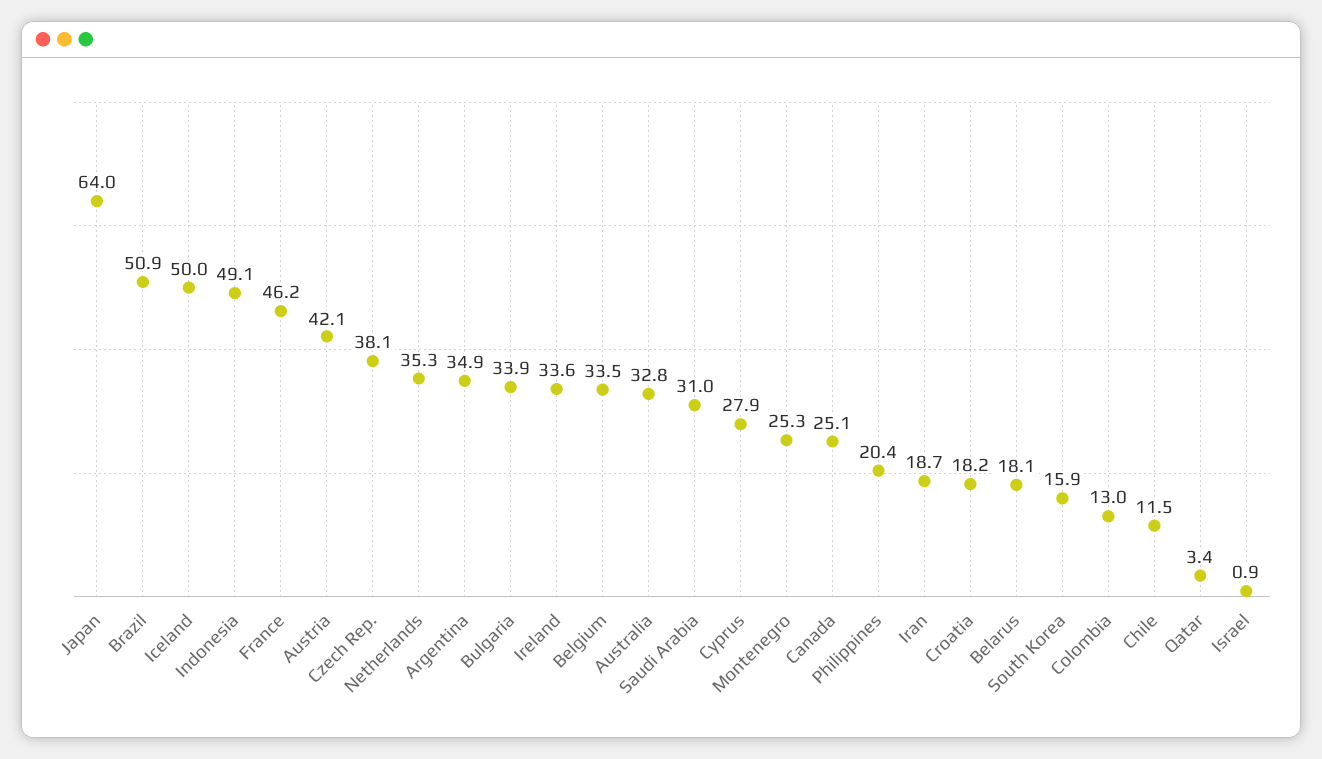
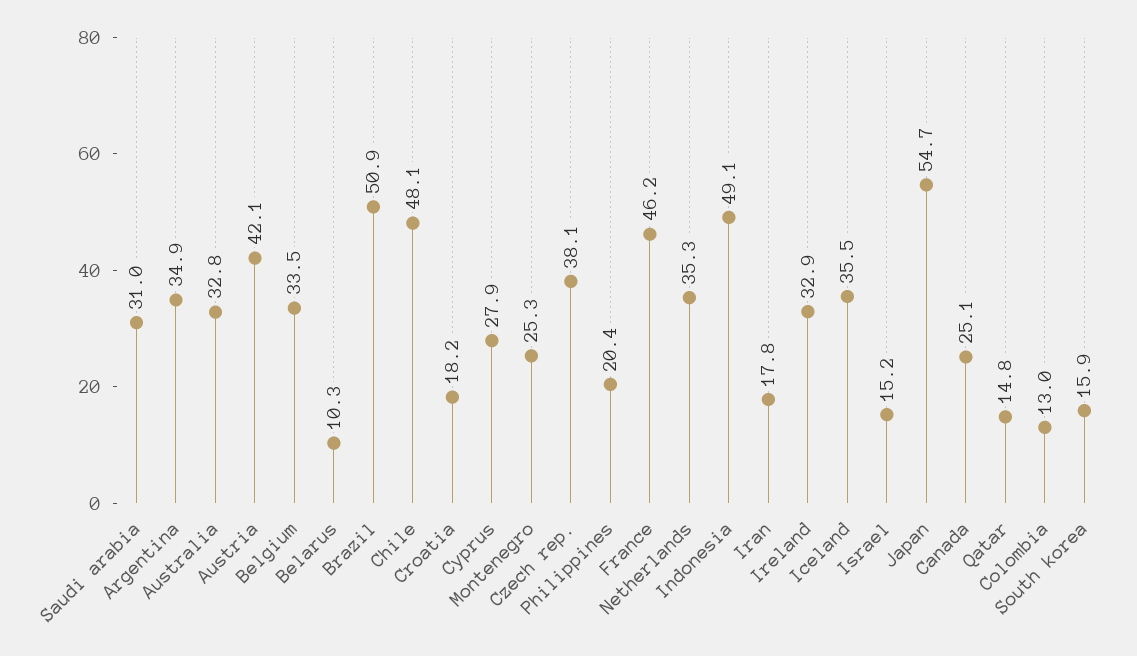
  {
-   "Japan": 64,
+   "Japan": 54.7,
    "Brazil": 50.9,
-   "Iceland": 50,
+   "Iceland": 35.5,
    "Indonesia": 49.1,
    "France": 46.2,
    "Austria": 42.1,
    "Czech Rep.": 38.1,
    "Netherlands": 35.3,
    "Argentina": 34.9,
-   "Bulgaria": 33.9,
-   "Ireland": 33.6,
+   "Ireland": 32.9,
    "Belgium": 33.5,
    "Australia": 32.8,
    "Saudi Arabia": 31,
    "Cyprus": 27.9,
    "Montenegro": 25.3,
    "Canada": 25.1,
    "Philippines": 20.4,
-   "Iran": 18.7,
+   "Iran": 17.8,
    "Croatia": 18.2,
-   "Belarus": 18.1,
+   "Belarus": 10.3,
    "South Korea": 15.9,
    "Colombia": 13,
-   "Chile": 11.5,
+   "Chile": 48.1,
-   "Qatar": 3.4,
+   "Qatar": 14.8,
-   "Israel": 0.9
+   "Israel": 15.2
  }

